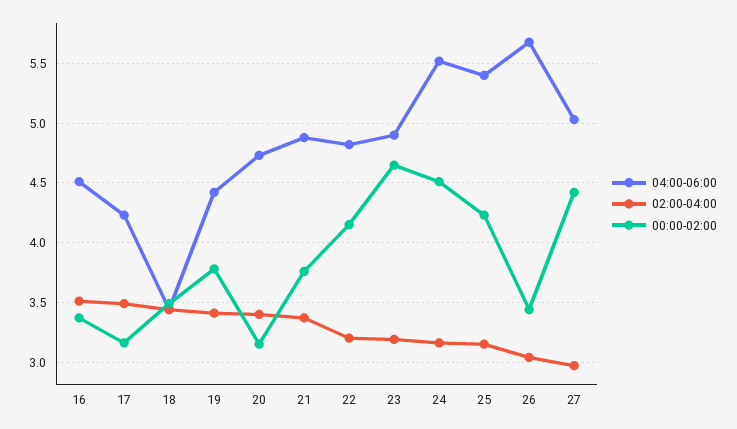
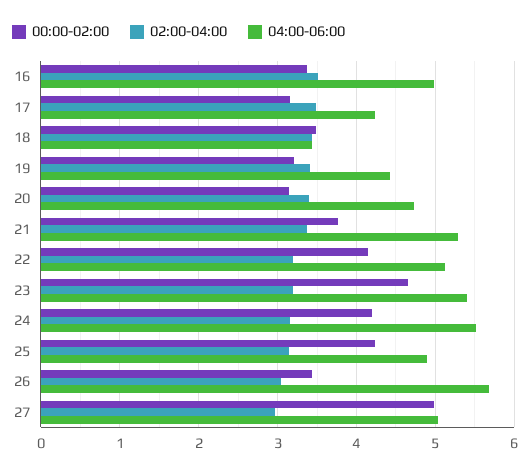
  {
    "04:00-06:00": {
-     "16": 4.5,
+     "16": 5,
      "17": 4.2,
      "18": 3.4,
      "19": 4.4,
      "20": 4.7,
-     "21": 4.9,
+     "21": 5.3,
-     "22": 4.8,
+     "22": 5.1,
-     "23": 4.9,
+     "23": 5.4,
      "24": 5.5,
-     "25": 5.4,
+     "25": 4.9,
      "26": 5.7,
      "27": 5
    },
    "02:00-04:00": {
      "16": 3.5,
      "17": 3.5,
      "18": 3.4,
      "19": 3.4,
      "20": 3.4,
      "21": 3.4,
      "22": 3.2,
      "23": 3.2,
      "24": 3.2,
      "25": 3.2,
      "26": 3,
      "27": 3
    },
    "00:00-02:00": {
      "16": 3.4,
      "17": 3.2,
      "18": 3.5,
-     "19": 3.8,
+     "19": 3.2,
      "20": 3.2,
      "21": 3.8,
      "22": 4.2,
      "23": 4.7,
-     "24": 4.5,
+     "24": 4.2,
      "25": 4.2,
      "26": 3.4,
-     "27": 4.4
+     "27": 5
    }
  }

